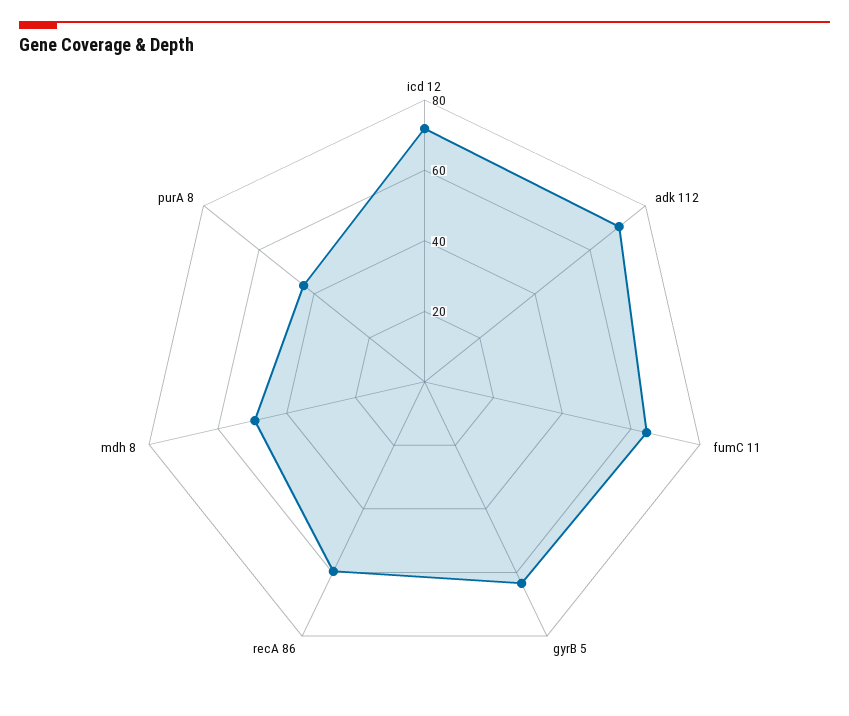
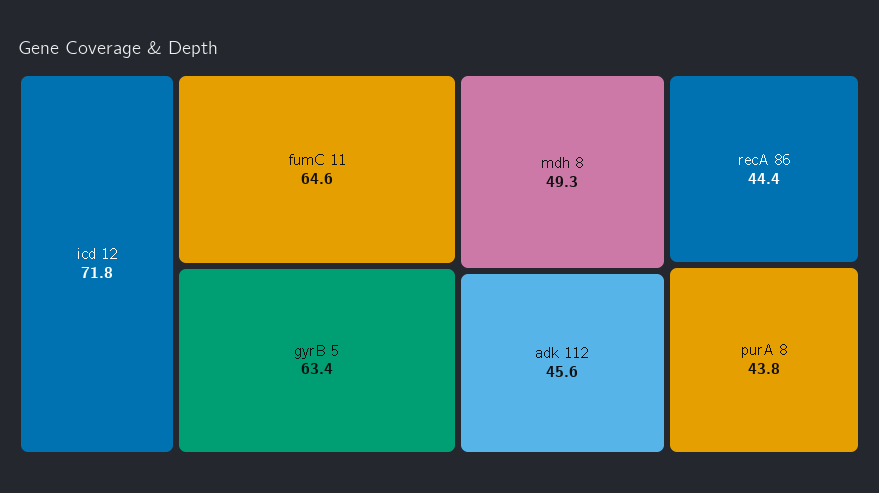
  {
    "icd 12": 71.8,
-   "adk 112": 70,
+   "adk 112": 45.6,
    "fumC 11": 64.6,
    "gyrB 5": 63.4,
-   "recA 86": 60,
+   "recA 86": 44.4,
    "mdh 8": 49.3,
    "purA 8": 43.8
  }

